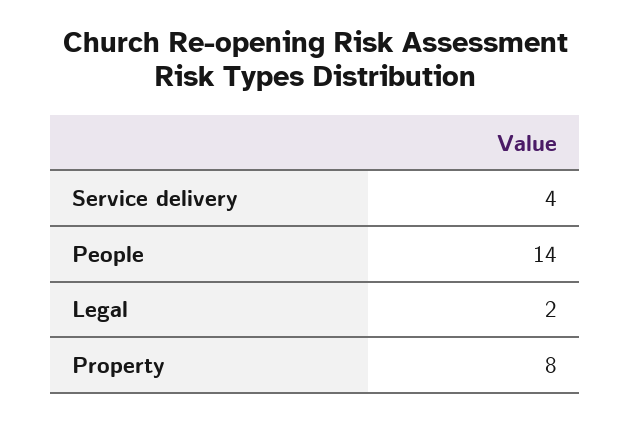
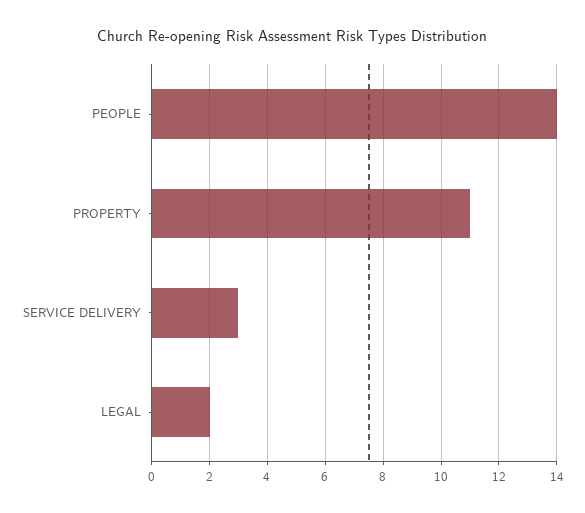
  {
-   "Service delivery": 4,
+   "Service delivery": 3,
    "People": 14,
    "Legal": 2,
-   "Property": 8
+   "Property": 11
  }

